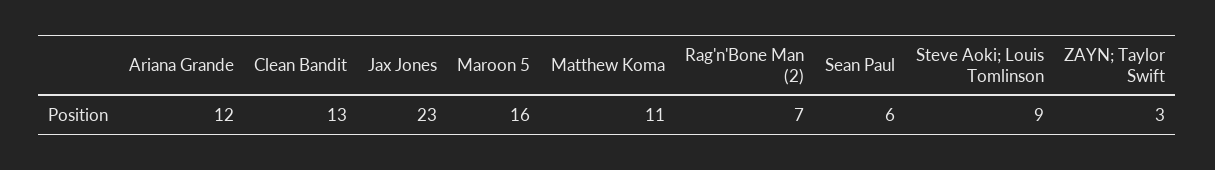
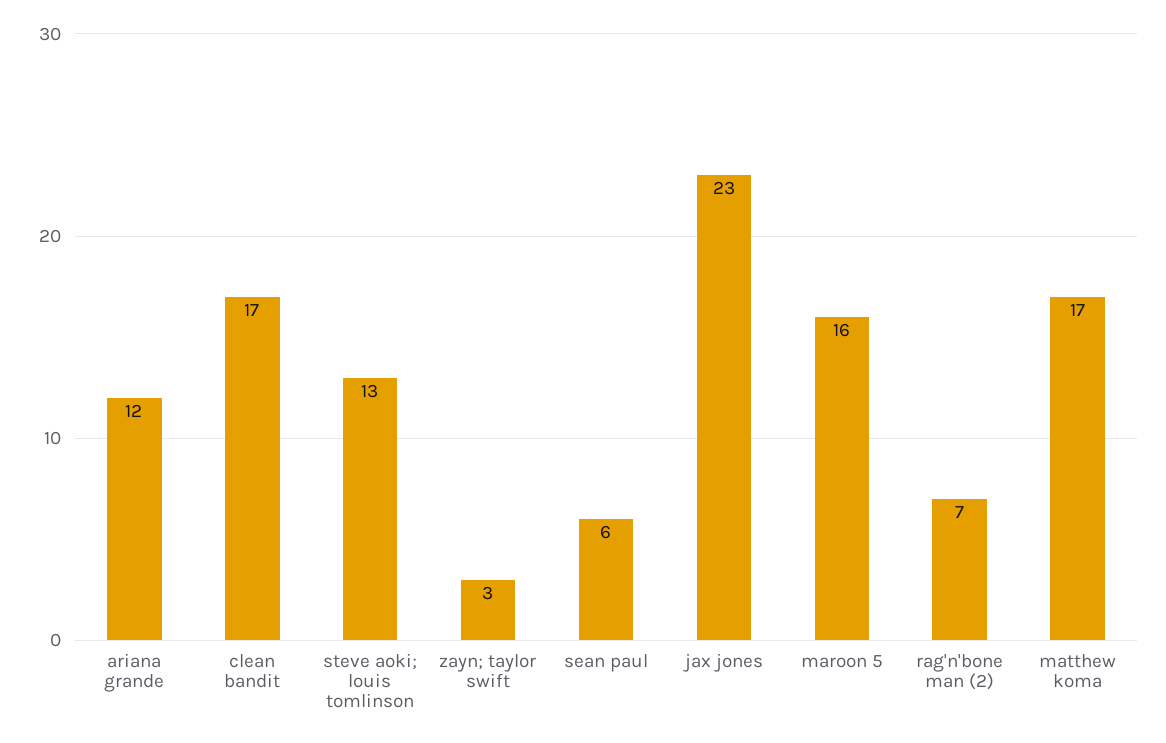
  {
    "Ariana Grande": 12,
-   "Clean Bandit": 13,
+   "Clean Bandit": 17,
    "Jax Jones": 23,
    "Maroon 5": 16,
-   "Matthew Koma": 11,
+   "Matthew Koma": 17,
    "Rag'n'Bone Man (2)": 7,
    "Sean Paul": 6,
-   "Steve Aoki; Louis Tomlinson": 9,
+   "Steve Aoki; Louis Tomlinson": 13,
    "ZAYN; Taylor Swift": 3
  }

